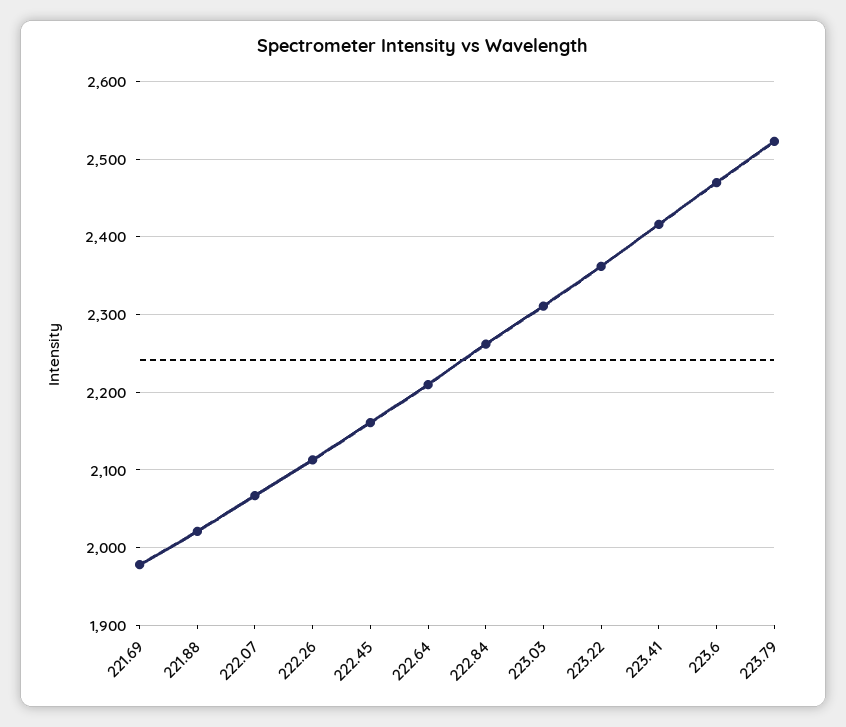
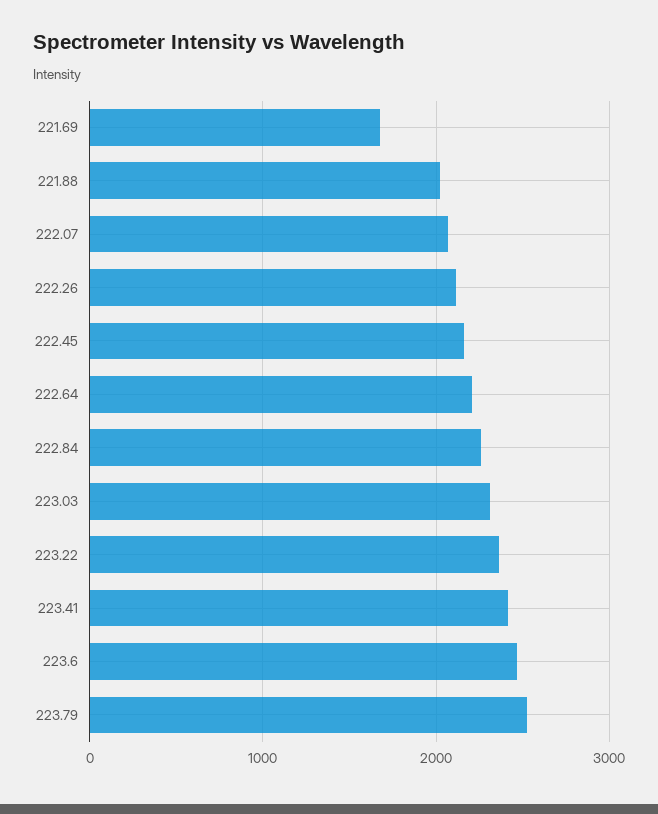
  {
-   "221.69": 1980,
+   "221.69": 1700,
    "221.88": 2020,
    "222.07": 2070,
    "222.26": 2110,
    "222.45": 2160,
    "222.64": 2210,
    "222.84": 2260,
    "223.03": 2310,
    "223.22": 2360,
    "223.41": 2420,
    "223.6": 2470,
    "223.79": 2520
  }

